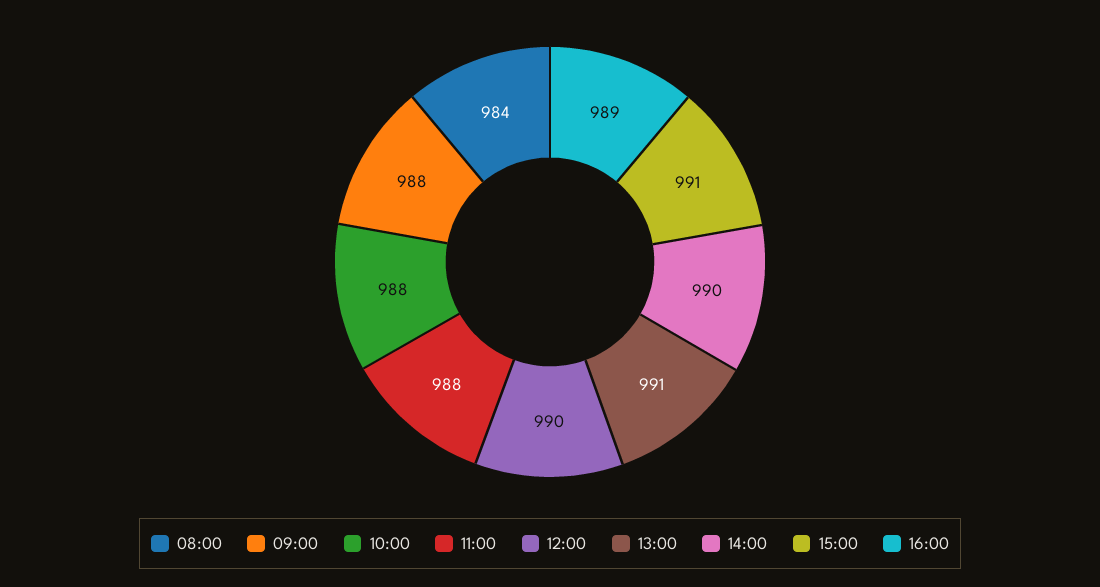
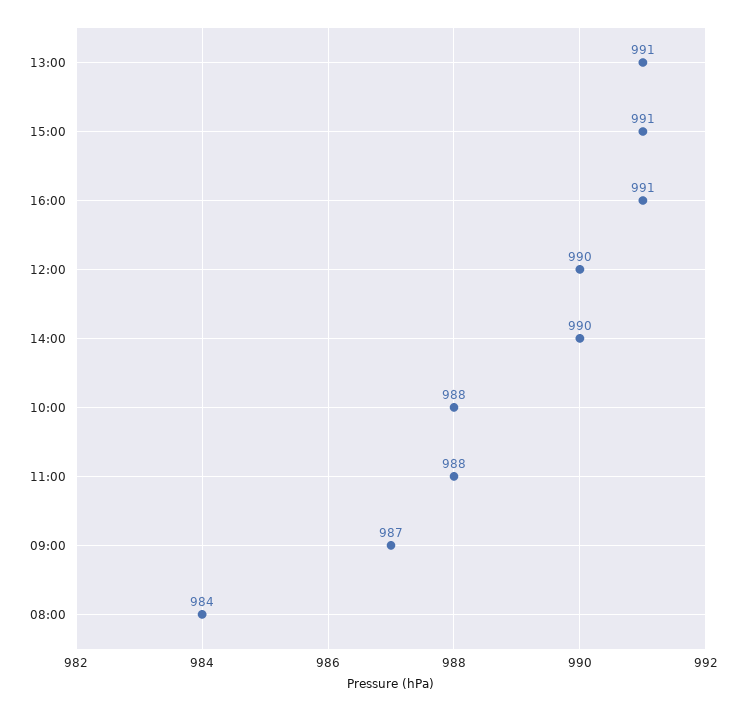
  {
    "08:00": 984,
-   "09:00": 988,
+   "09:00": 987,
    "10:00": 988,
    "11:00": 988,
    "12:00": 990,
    "13:00": 991,
    "14:00": 990,
    "15:00": 991,
-   "16:00": 989
+   "16:00": 991
  }

